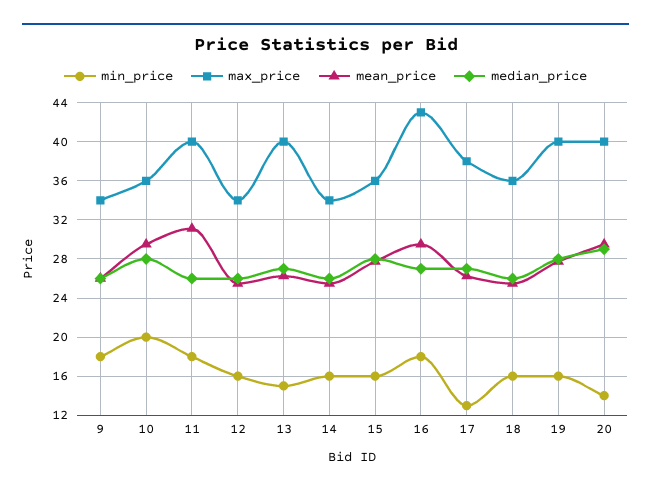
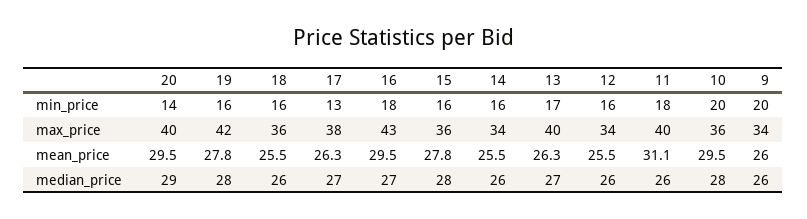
  {
    "min_price": {
-     "9": 18,
+     "9": 20,
      "10": 20,
      "11": 18,
      "12": 16,
-     "13": 15,
+     "13": 17,
      "14": 16,
      "15": 16,
      "16": 18,
      "17": 13,
      "18": 16,
      "19": 16,
      "20": 14
    },
    "max_price": {
      "9": 34,
      "10": 36,
      "11": 40,
      "12": 34,
      "13": 40,
      "14": 34,
      "15": 36,
      "16": 43,
      "17": 38,
      "18": 36,
-     "19": 40,
+     "19": 42,
      "20": 40
    },
    "mean_price": {
      "9": 26,
      "10": 29.5,
      "11": 31.1,
      "12": 25.5,
      "13": 26.3,
      "14": 25.5,
      "15": 27.8,
      "16": 29.5,
      "17": 26.3,
      "18": 25.5,
      "19": 27.8,
      "20": 29.5
    },
    "median_price": {
      "9": 26,
      "10": 28,
      "11": 26,
      "12": 26,
      "13": 27,
      "14": 26,
      "15": 28,
      "16": 27,
      "17": 27,
      "18": 26,
      "19": 28,
      "20": 29
    }
  }

